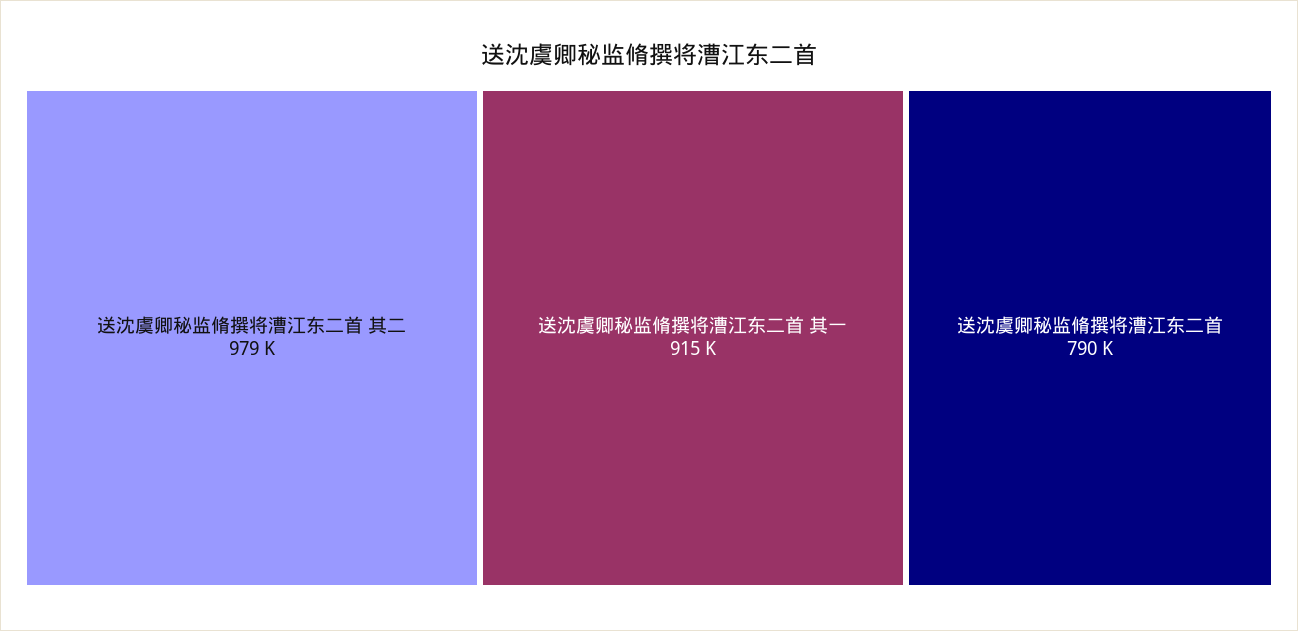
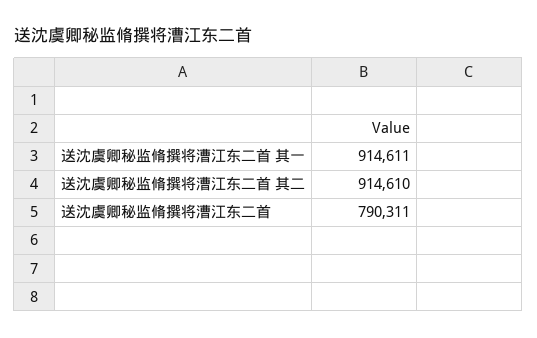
  {
-   "送沈虞卿秘监脩撰将漕江东二首 其二": 979000,
+   "送沈虞卿秘监脩撰将漕江东二首 其二": 914610,
    "送沈虞卿秘监脩撰将漕江东二首 其一": 914611,
    "送沈虞卿秘监脩撰将漕江东二首": 790311
  }

